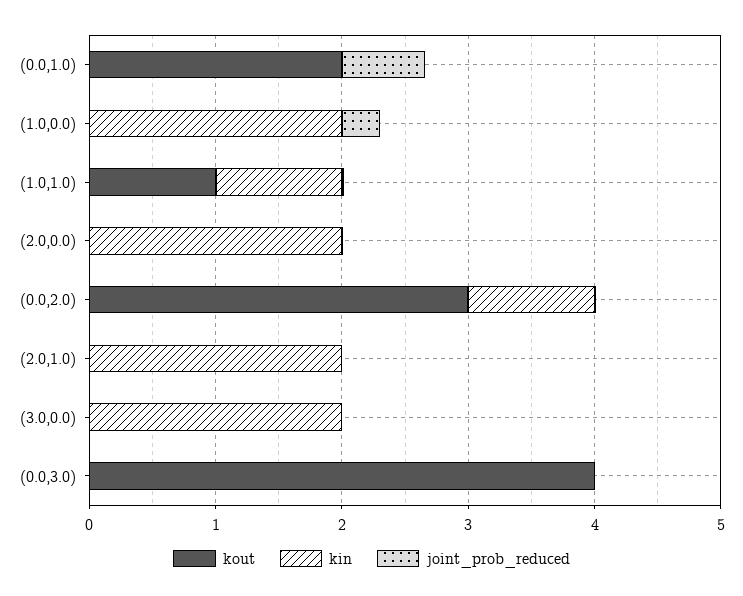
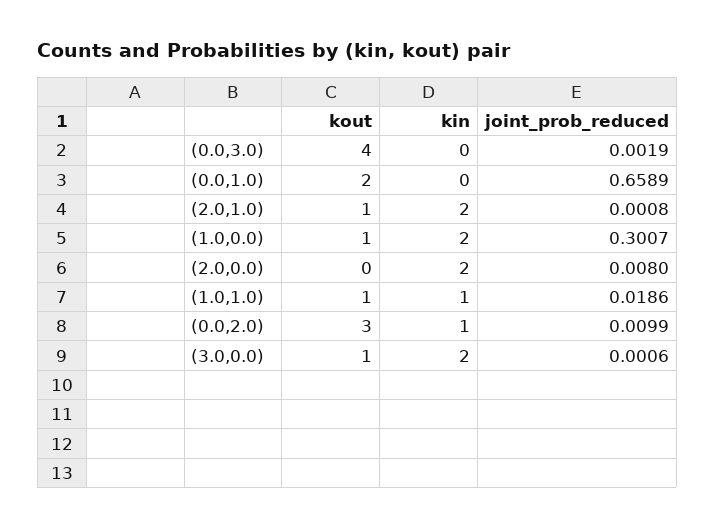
  {
    "kout": {
      "(0.0,1.0)": 2,
-     "(1.0,0.0)": 0,
+     "(1.0,0.0)": 1,
      "(1.0,1.0)": 1,
      "(2.0,0.0)": 0,
      "(0.0,2.0)": 3,
-     "(2.0,1.0)": 0,
+     "(2.0,1.0)": 1,
-     "(3.0,0.0)": 0,
+     "(3.0,0.0)": 1,
      "(0.0,3.0)": 4
    },
    "kin": {
      "(0.0,1.0)": 0,
      "(1.0,0.0)": 2,
      "(1.0,1.0)": 1,
      "(2.0,0.0)": 2,
      "(0.0,2.0)": 1,
      "(2.0,1.0)": 2,
      "(3.0,0.0)": 2,
      "(0.0,3.0)": 0
    },
    "joint_prob_reduced": {
      "(0.0,1.0)": 0.6589,
      "(1.0,0.0)": 0.3007,
      "(1.0,1.0)": 0.0186,
      "(2.0,0.0)": 0.008,
      "(0.0,2.0)": 0.0099,
      "(2.0,1.0)": 0.0008,
      "(3.0,0.0)": 0.0006,
      "(0.0,3.0)": 0.0019
    }
  }

